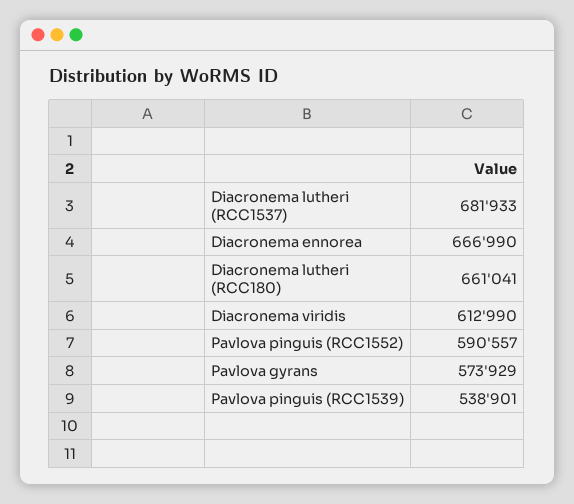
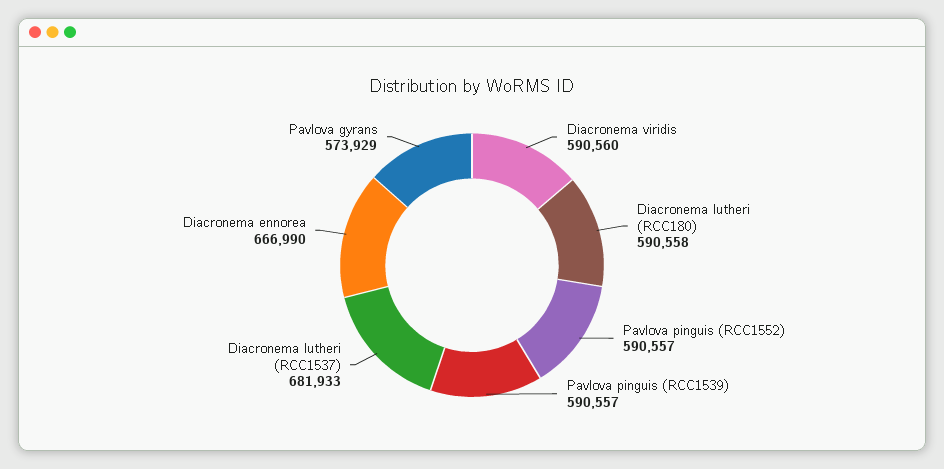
  {
    "Diacronema lutheri (RCC1537)": 681933,
    "Diacronema ennorea": 666990,
-   "Diacronema lutheri (RCC180)": 661041,
+   "Diacronema lutheri (RCC180)": 590558,
-   "Diacronema viridis": 612990,
+   "Diacronema viridis": 590560,
    "Pavlova pinguis (RCC1552)": 590557,
    "Pavlova gyrans": 573929,
-   "Pavlova pinguis (RCC1539)": 538901
+   "Pavlova pinguis (RCC1539)": 590557
  }

